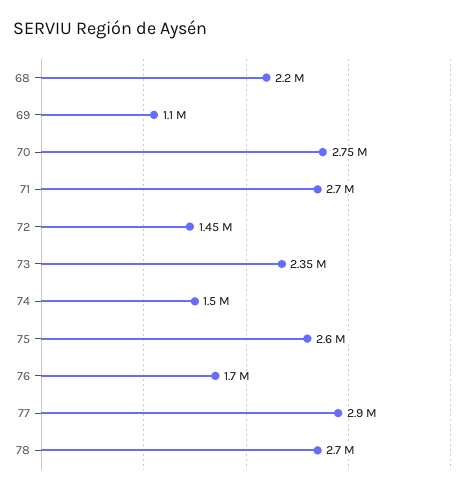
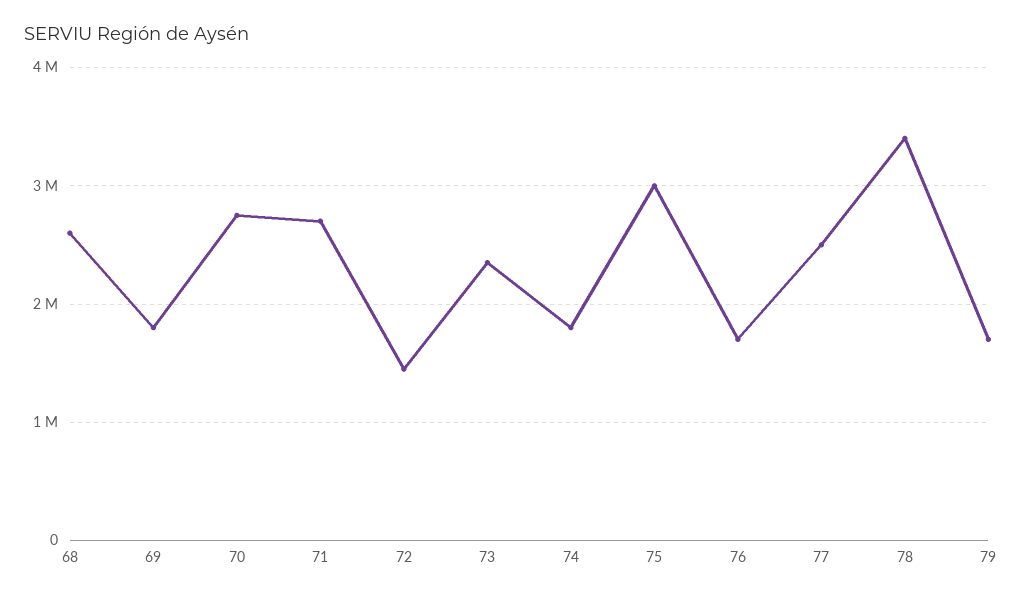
  {
-   "68": 2200000,
+   "68": 2600000,
-   "69": 1100000,
+   "69": 1800000,
    "70": 2750000,
    "71": 2700000,
    "72": 1450000,
    "73": 2350000,
-   "74": 1500000,
+   "74": 1800000,
-   "75": 2600000,
+   "75": 3000000,
    "76": 1700000,
-   "77": 2900000,
+   "77": 2500000,
-   "78": 2700000
+   "78": 3400000,
+   "79": 1700000
  }

